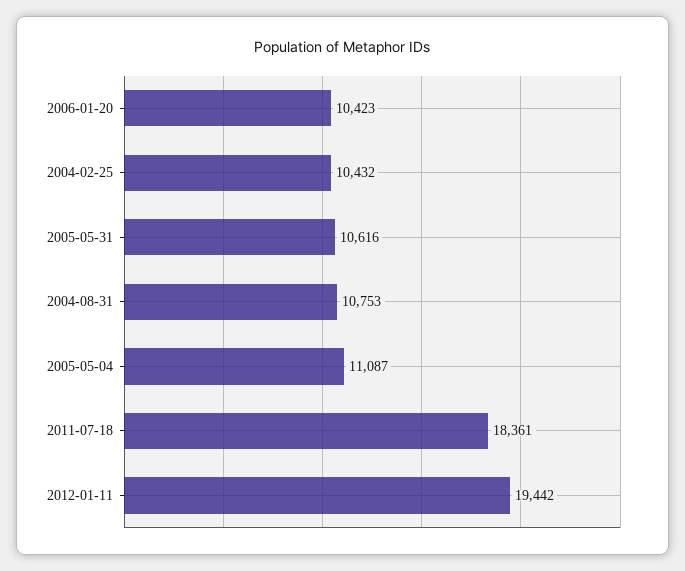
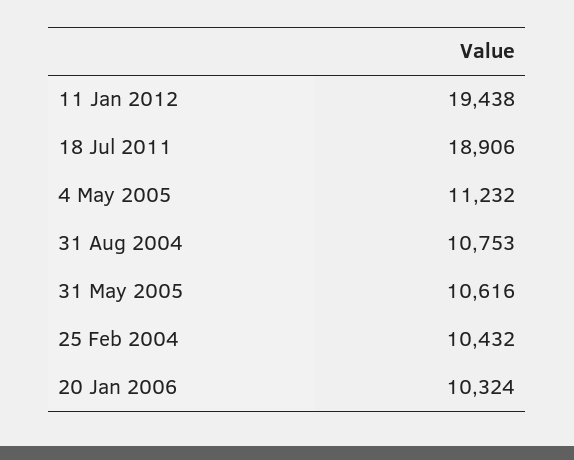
  {
-   "2006-01-20": 10423,
+   "2006-01-20": 10324,
    "2004-02-25": 10432,
    "2005-05-31": 10616,
    "2004-08-31": 10753,
-   "2005-05-04": 11087,
+   "2005-05-04": 11232,
-   "2011-07-18": 18361,
+   "2011-07-18": 18906,
-   "2012-01-11": 19442
+   "2012-01-11": 19438
  }

